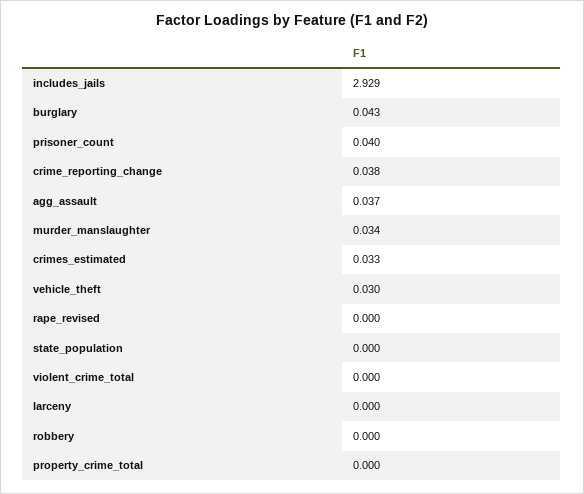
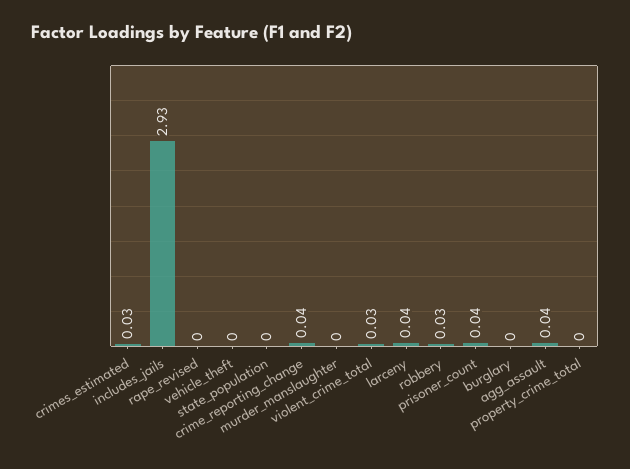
  {
    "includes_jails": 2.929,
-   "burglary": 0.043,
+   "burglary": 0,
    "prisoner_count": 0.04,
    "crime_reporting_change": 0.038,
    "agg_assault": 0.037,
-   "murder_manslaughter": 0.034,
+   "murder_manslaughter": 0,
    "crimes_estimated": 0.033,
-   "vehicle_theft": 0.03,
+   "vehicle_theft": 0,
    "rape_revised": 0,
    "state_population": 0,
-   "violent_crime_total": 0,
+   "violent_crime_total": 0.03,
-   "larceny": 0,
+   "larceny": 0.04,
-   "robbery": 0,
+   "robbery": 0.03,
    "property_crime_total": 0
  }

